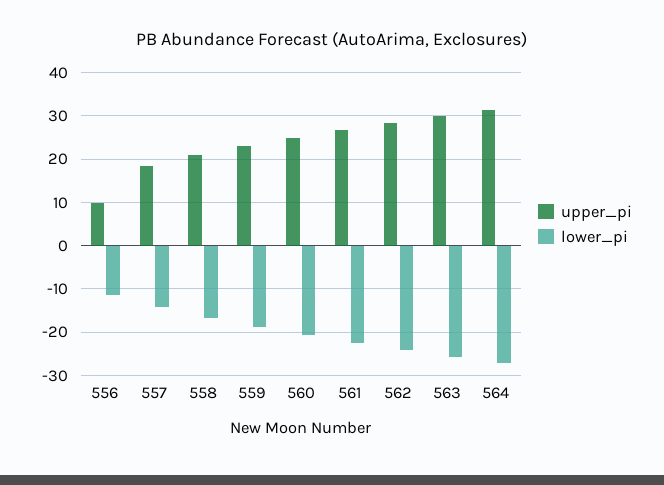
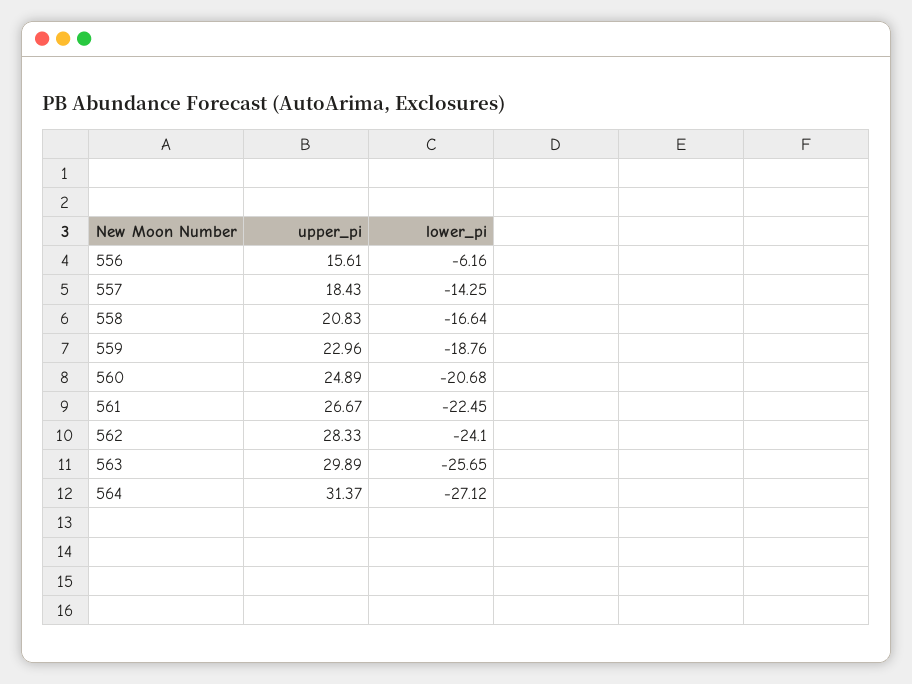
  {
    "upper_pi": {
-     "556": 10,
+     "556": 15.61,
      "557": 18.43,
      "558": 20.83,
      "559": 22.96,
      "560": 24.89,
      "561": 26.67,
      "562": 28.33,
      "563": 29.89,
      "564": 31.37
    },
    "lower_pi": {
-     "556": -12,
+     "556": -6.16,
      "557": -14.25,
      "558": -16.64,
      "559": -18.76,
      "560": -20.68,
      "561": -22.45,
      "562": -24.1,
      "563": -25.65,
      "564": -27.12
    }
  }

